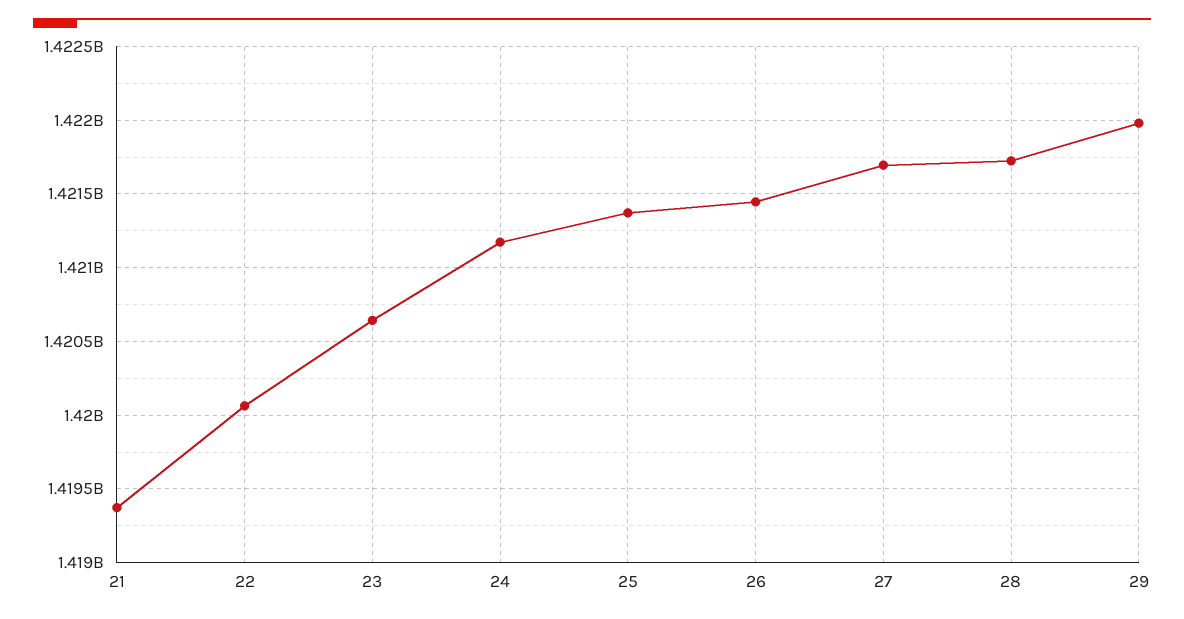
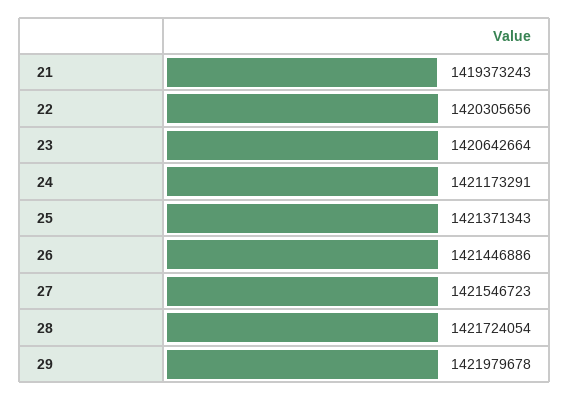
  {
    "21": 1419373243,
-   "22": 1420050000,
+   "22": 1420305656,
    "23": 1420642664,
    "24": 1421173291,
    "25": 1421371343,
    "26": 1421446886,
-   "27": 1421700000,
+   "27": 1421546723,
    "28": 1421724054,
    "29": 1421979678
  }

